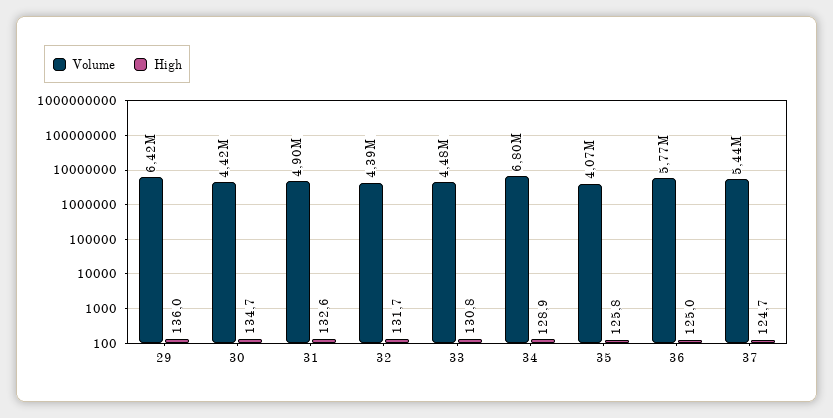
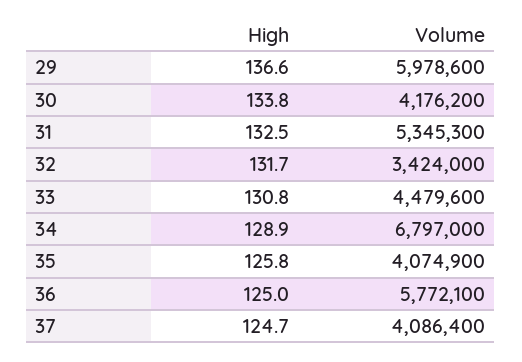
  {
    "Volume": {
-     "29": 6420000,
+     "29": 5978600,
-     "30": 4420000,
+     "30": 4176200,
-     "31": 4900000,
+     "31": 5345300,
-     "32": 4390000,
+     "32": 3424000,
      "33": 4479600,
      "34": 6797000,
      "35": 4074900,
      "36": 5772100,
-     "37": 5440000
+     "37": 4086400
    },
    "High": {
-     "29": 136,
+     "29": 136.6,
-     "30": 134.7,
+     "30": 133.8,
-     "31": 132.6,
+     "31": 132.5,
      "32": 131.7,
      "33": 130.8,
      "34": 128.9,
      "35": 125.8,
      "36": 125,
      "37": 124.7
    }
  }

